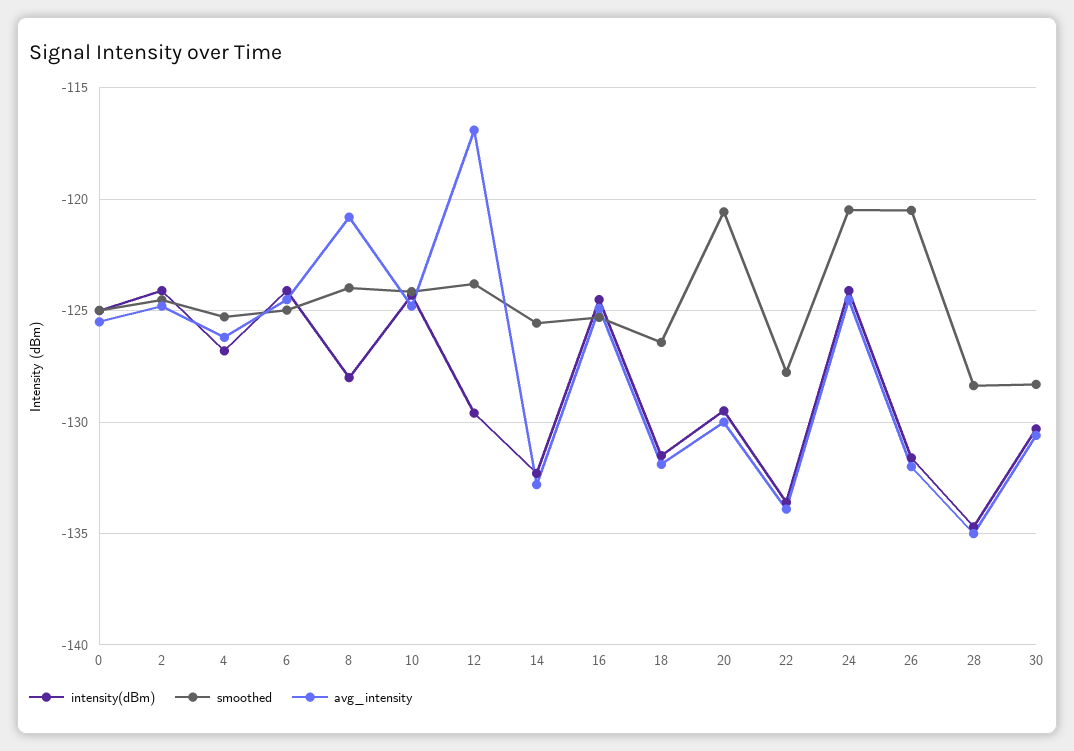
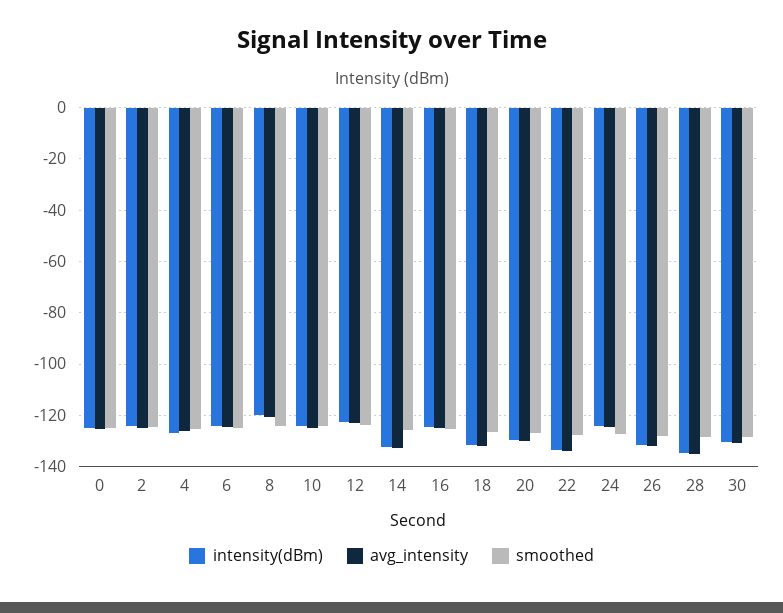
  {
    "intensity(dBm)": {
      "0": -125,
      "2": -124,
      "4": -127,
      "6": -124,
-     "8": -128,
+     "8": -120,
      "10": -124.5,
-     "12": -129.5,
+     "12": -122.5,
      "14": -132.5,
      "16": -124.5,
      "18": -131.5,
      "20": -129.5,
      "22": -133.5,
      "24": -124,
      "26": -131.5,
      "28": -134.5,
      "30": -130.5
    },
    "smoothed": {
      "0": -125,
      "2": -124.5,
      "4": -125.5,
      "6": -125,
      "8": -124,
      "10": -124,
      "12": -124,
      "14": -125.5,
      "16": -125.5,
      "18": -126.5,
-     "20": -120.5,
+     "20": -127.5,
      "22": -128,
-     "24": -120.5,
+     "24": -127.5,
-     "26": -120.5,
+     "26": -127.5,
      "28": -128.5,
      "30": -128.5
    },
    "avg_intensity": {
      "0": -125.5,
      "2": -125,
      "4": -126,
      "6": -124.5,
      "8": -121,
      "10": -125,
-     "12": -117,
+     "12": -122.5,
      "14": -133,
      "16": -125,
      "18": -132,
      "20": -130,
      "22": -134,
      "24": -124.5,
      "26": -132,
      "28": -135,
      "30": -130.5
    }
  }

